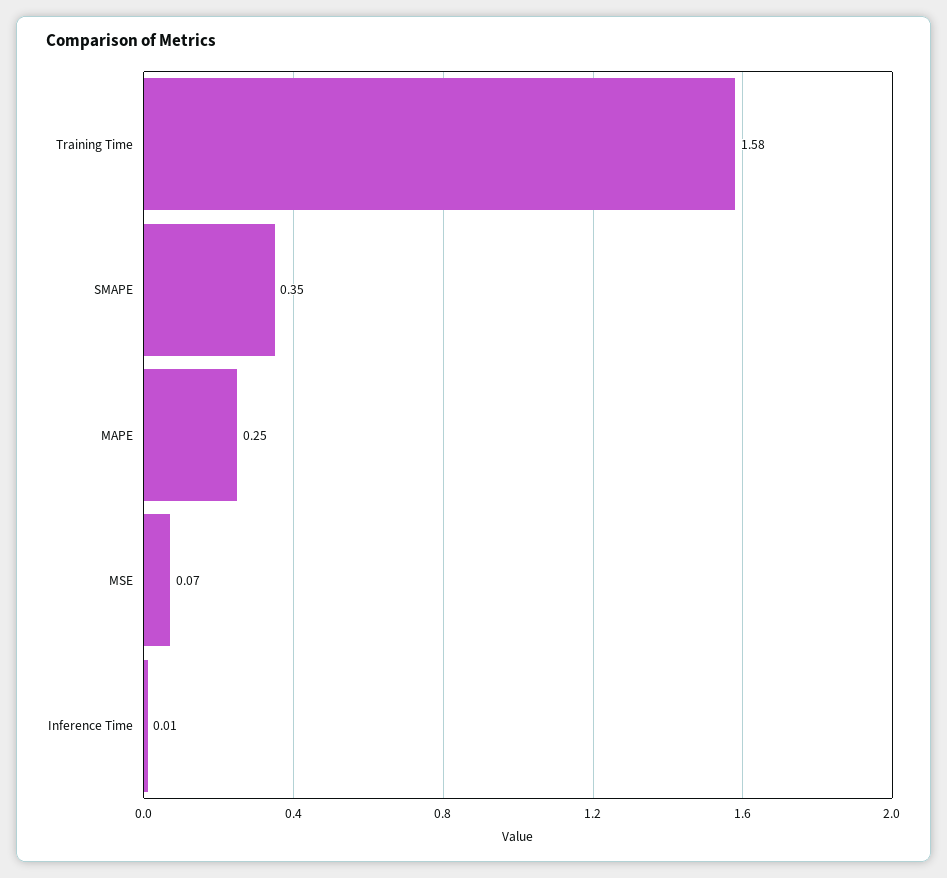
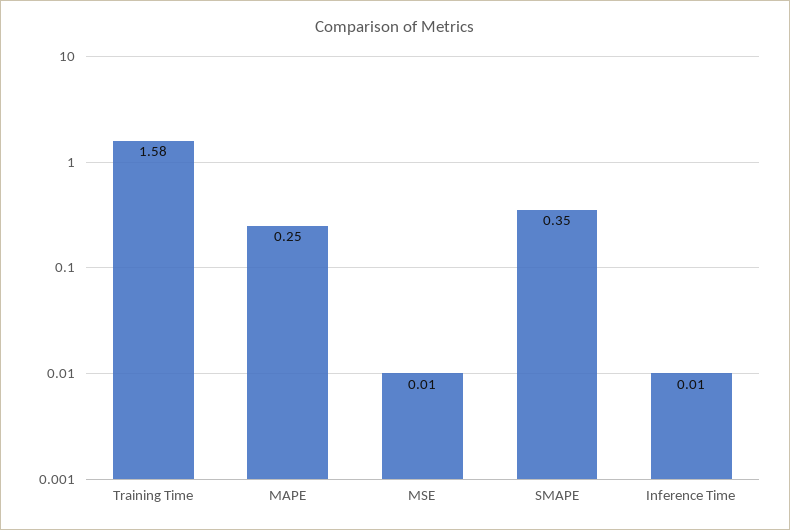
  {
    "Training Time": 1.58,
    "SMAPE": 0.35,
    "MAPE": 0.25,
-   "MSE": 0.07,
+   "MSE": 0.01,
    "Inference Time": 0.01
  }

